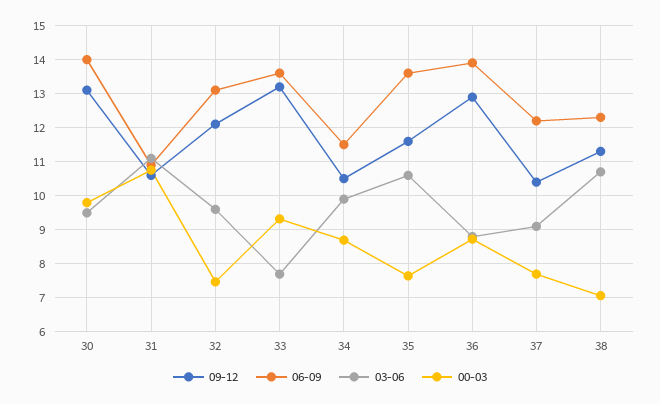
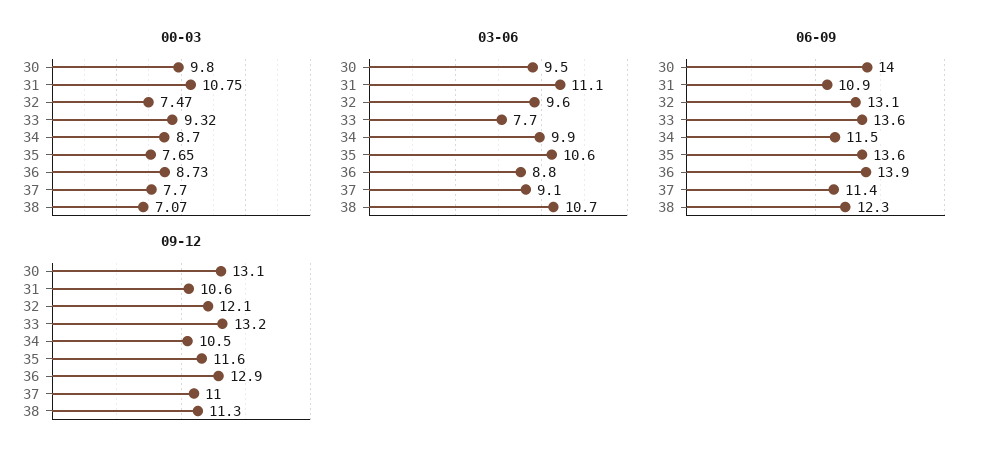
  {
    "09-12": {
      "30": 13.1,
      "31": 10.6,
      "32": 12.1,
      "33": 13.2,
      "34": 10.5,
      "35": 11.6,
      "36": 12.9,
-     "37": 10.4,
+     "37": 11,
      "38": 11.3
    },
    "06-09": {
      "30": 14,
      "31": 10.9,
      "32": 13.1,
      "33": 13.6,
      "34": 11.5,
      "35": 13.6,
      "36": 13.9,
-     "37": 12.2,
+     "37": 11.4,
      "38": 12.3
    },
    "03-06": {
      "30": 9.5,
      "31": 11.1,
      "32": 9.6,
      "33": 7.7,
      "34": 9.9,
      "35": 10.6,
      "36": 8.8,
      "37": 9.1,
      "38": 10.7
    },
    "00-03": {
      "30": 9.8,
      "31": 10.75,
      "32": 7.47,
      "33": 9.32,
      "34": 8.7,
      "35": 7.65,
      "36": 8.73,
      "37": 7.7,
      "38": 7.07
    }
  }

